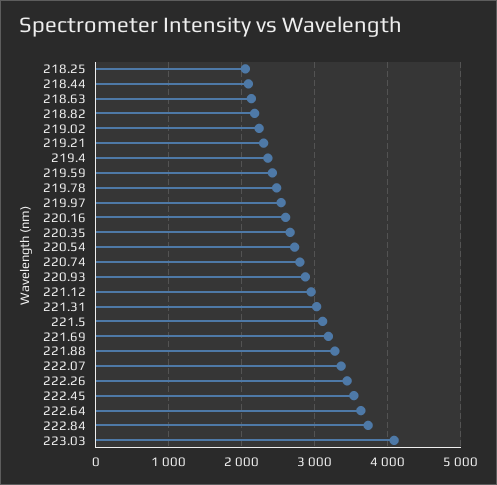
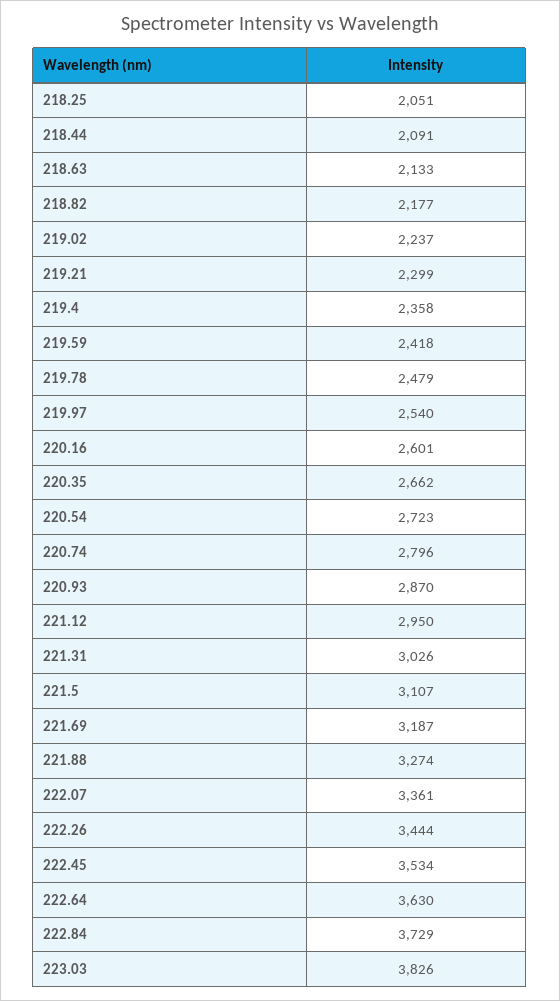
  {
    "218.25": 2051,
    "218.44": 2091,
    "218.63": 2133,
    "218.82": 2177,
    "219.02": 2237,
    "219.21": 2299,
    "219.4": 2358,
    "219.59": 2418,
    "219.78": 2479,
    "219.97": 2540,
    "220.16": 2601,
    "220.35": 2662,
    "220.54": 2723,
    "220.74": 2796,
    "220.93": 2870,
    "221.12": 2950,
    "221.31": 3026,
    "221.5": 3107,
    "221.69": 3187,
    "221.88": 3274,
    "222.07": 3361,
    "222.26": 3444,
    "222.45": 3534,
    "222.64": 3630,
    "222.84": 3729,
-   "223.03": 4100
+   "223.03": 3826
  }

